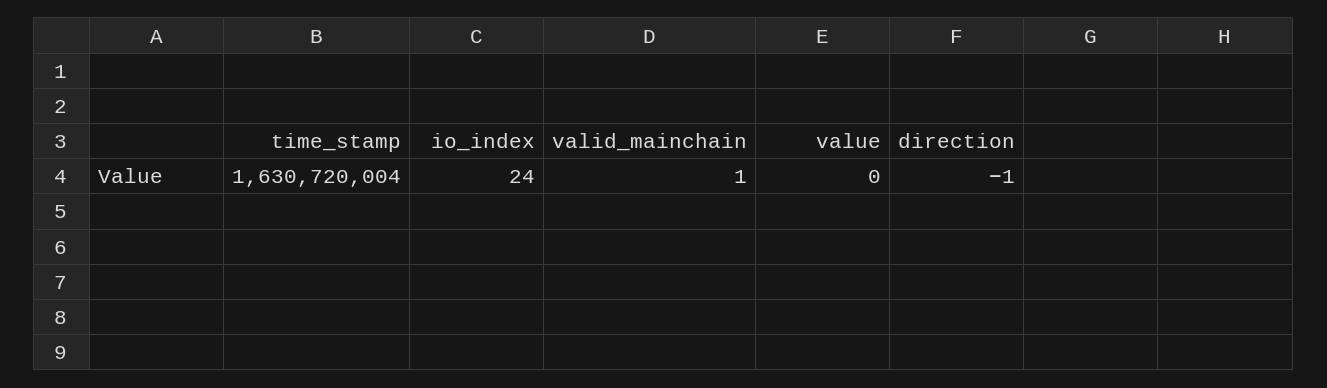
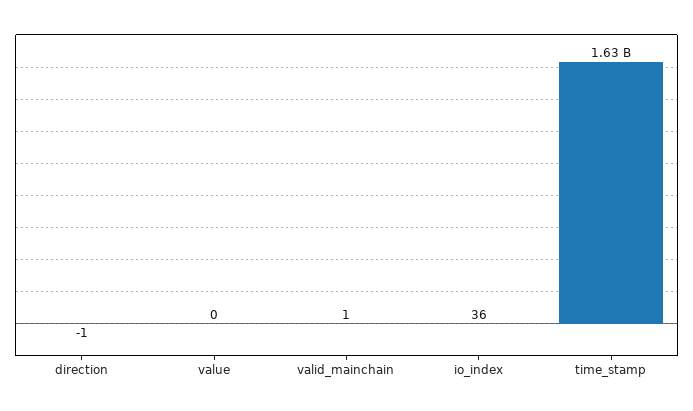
  {
    "time_stamp": 1630720004,
-   "io_index": 24,
+   "io_index": 36,
    "valid_mainchain": 1,
    "value": 0,
    "direction": -1
  }

